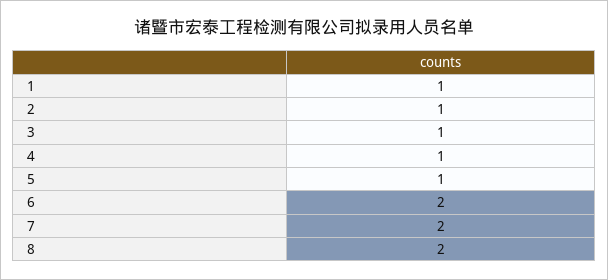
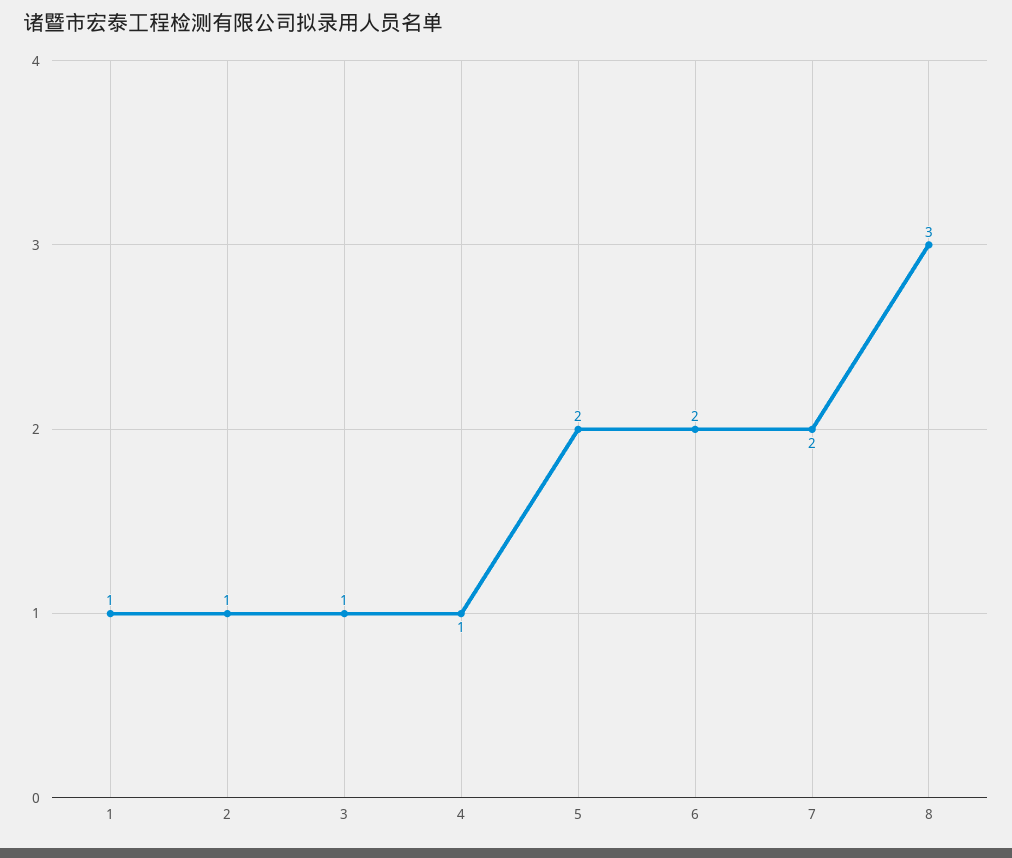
  {
    "1": 1,
    "2": 1,
    "3": 1,
    "4": 1,
-   "5": 1,
+   "5": 2,
    "6": 2,
    "7": 2,
-   "8": 2
+   "8": 3
  }

